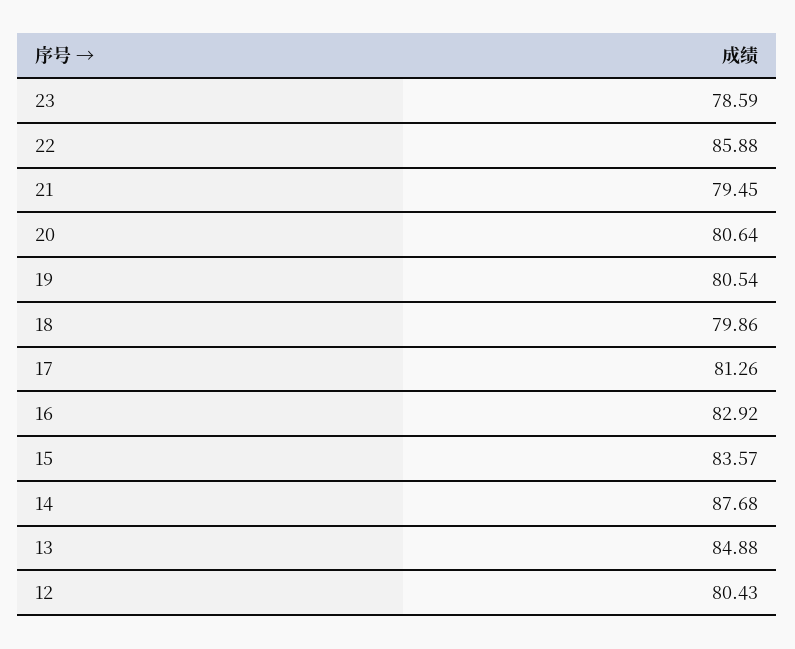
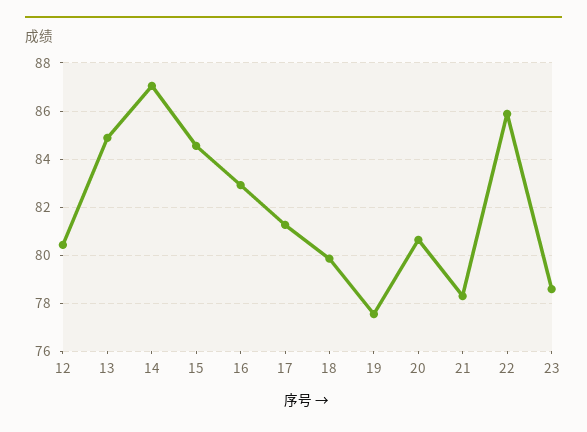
  {
    "23": 78.59,
    "22": 85.88,
-   "21": 79.45,
+   "21": 78.25,
    "20": 80.64,
-   "19": 80.54,
+   "19": 77.5,
    "18": 79.86,
    "17": 81.26,
    "16": 82.92,
-   "15": 83.57,
+   "15": 84.5,
-   "14": 87.68,
+   "14": 87,
    "13": 84.88,
    "12": 80.43
  }

